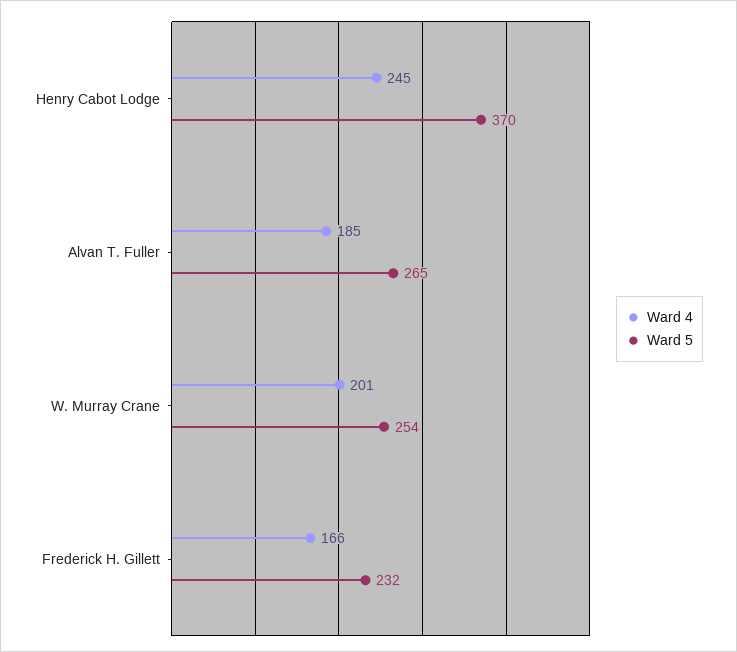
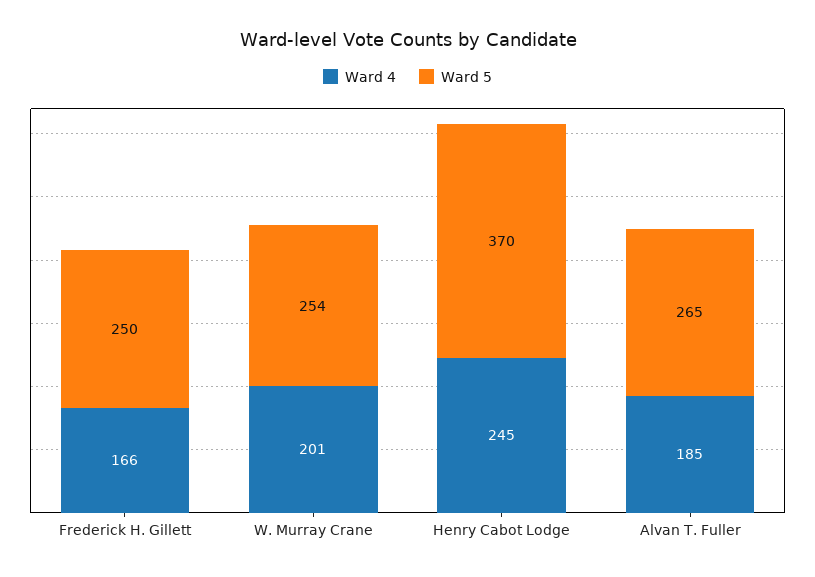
  {
    "Ward 4": {
      "Henry Cabot Lodge": 245,
      "Alvan T. Fuller": 185,
      "W. Murray Crane": 201,
      "Frederick H. Gillett": 166
    },
    "Ward 5": {
      "Henry Cabot Lodge": 370,
      "Alvan T. Fuller": 265,
      "W. Murray Crane": 254,
-     "Frederick H. Gillett": 232
+     "Frederick H. Gillett": 250
    }
  }

